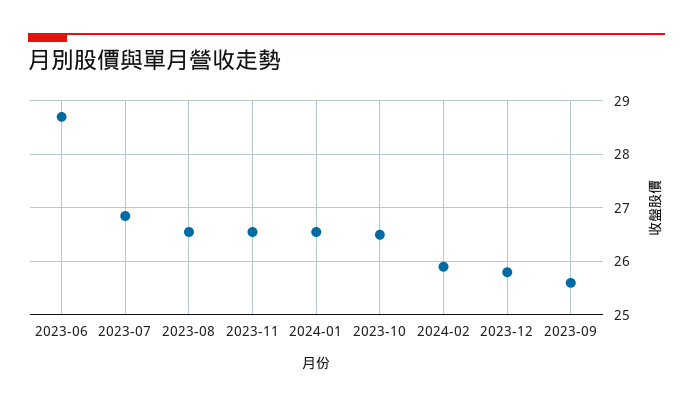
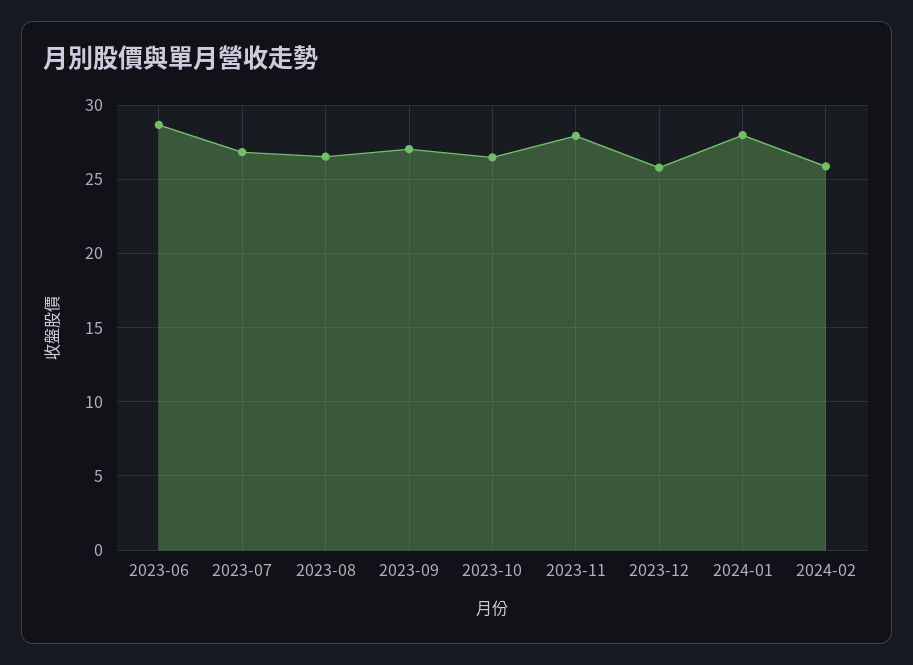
  {
    "2023-06": 28.8,
    "2023-07": 26.8,
    "2023-08": 26.6,
-   "2023-11": 26.6,
+   "2023-11": 28,
-   "2024-01": 26.6,
+   "2024-01": 28,
    "2023-10": 26.6,
    "2024-02": 26,
    "2023-12": 25.8,
-   "2023-09": 25.6
+   "2023-09": 27
  }

